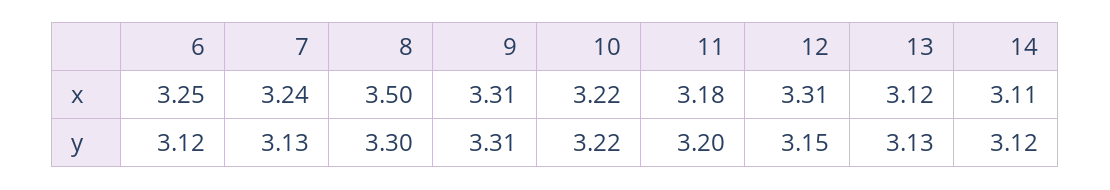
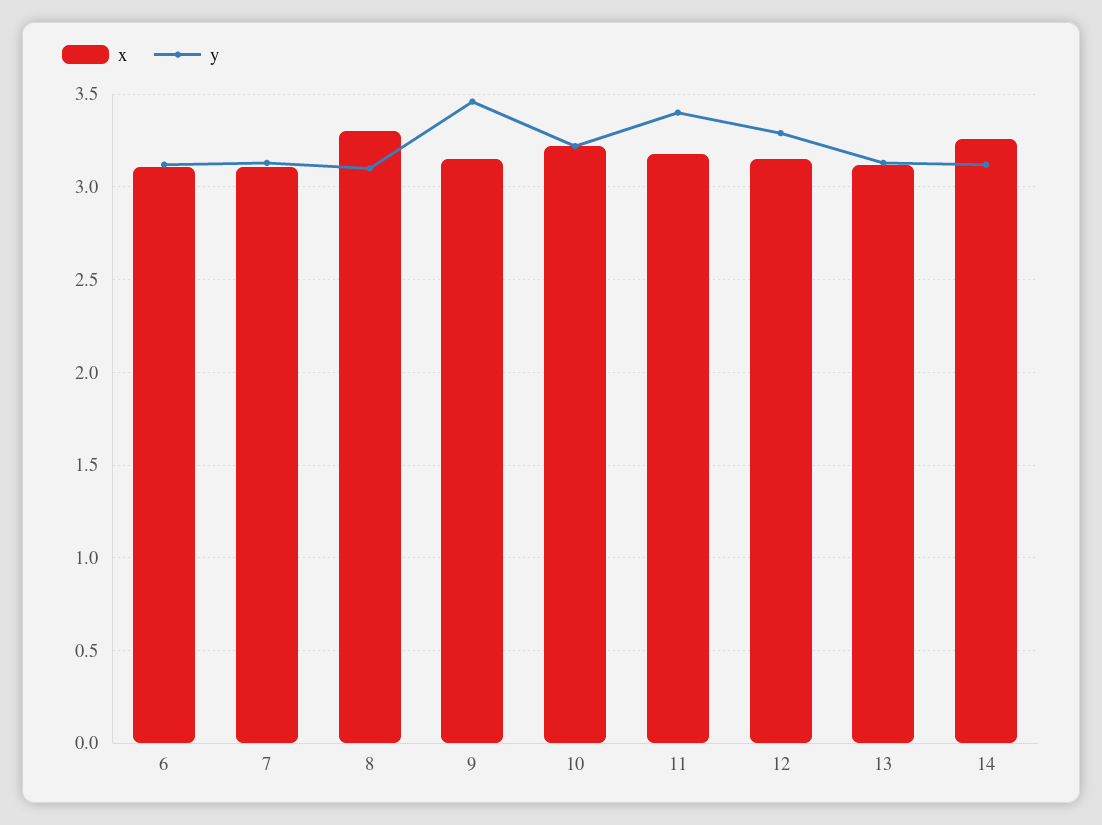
  {
    "x": {
-     "6": 3.25,
+     "6": 3.1,
-     "7": 3.24,
+     "7": 3.1,
-     "8": 3.5,
+     "8": 3.3,
-     "9": 3.31,
+     "9": 3.15,
      "10": 3.22,
      "11": 3.18,
-     "12": 3.31,
+     "12": 3.15,
      "13": 3.12,
-     "14": 3.11
+     "14": 3.25
    },
    "y": {
      "6": 3.12,
      "7": 3.13,
-     "8": 3.3,
+     "8": 3.1,
-     "9": 3.31,
+     "9": 3.45,
      "10": 3.22,
-     "11": 3.2,
+     "11": 3.4,
-     "12": 3.15,
+     "12": 3.3,
      "13": 3.13,
      "14": 3.12
    }
  }

